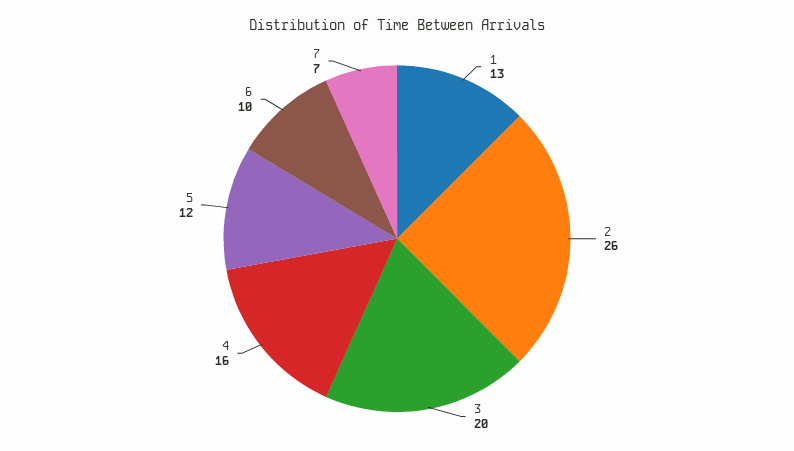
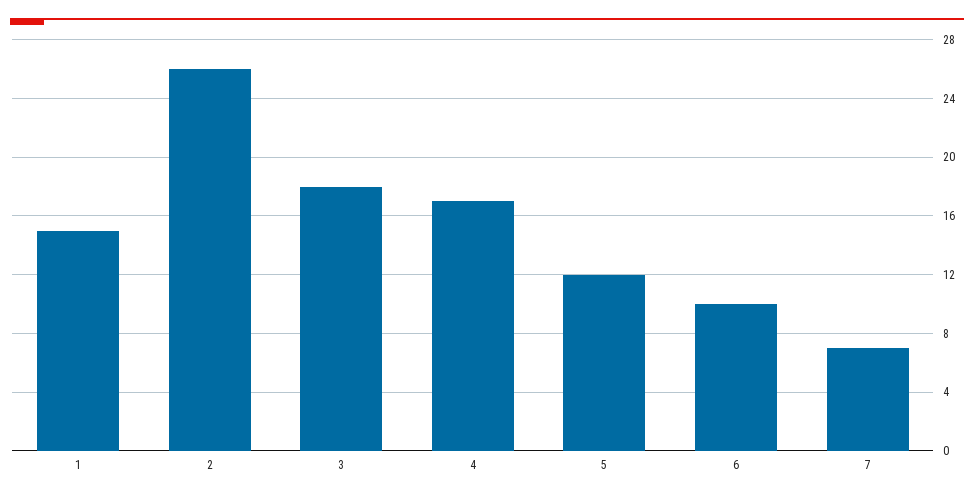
  {
-   "1": 13,
+   "1": 15,
    "2": 26,
-   "3": 20,
+   "3": 18,
-   "4": 16,
+   "4": 17,
    "5": 12,
    "6": 10,
    "7": 7
  }

